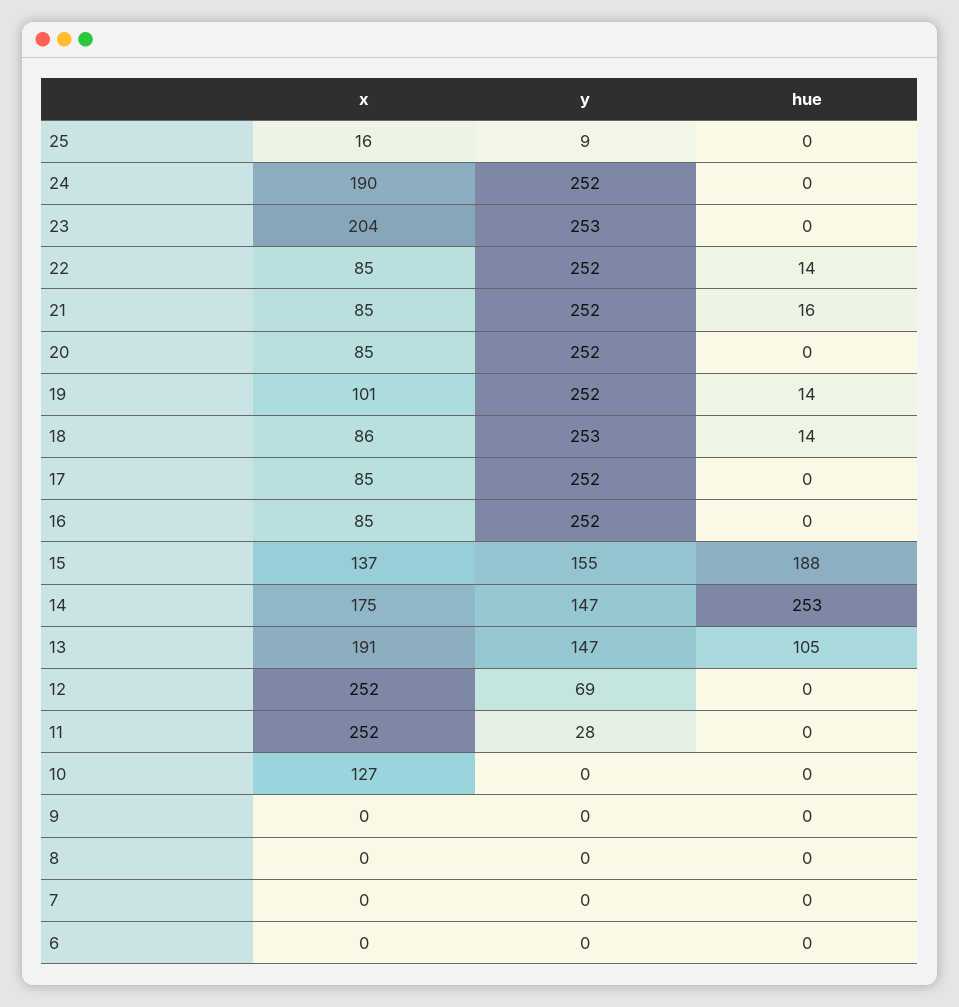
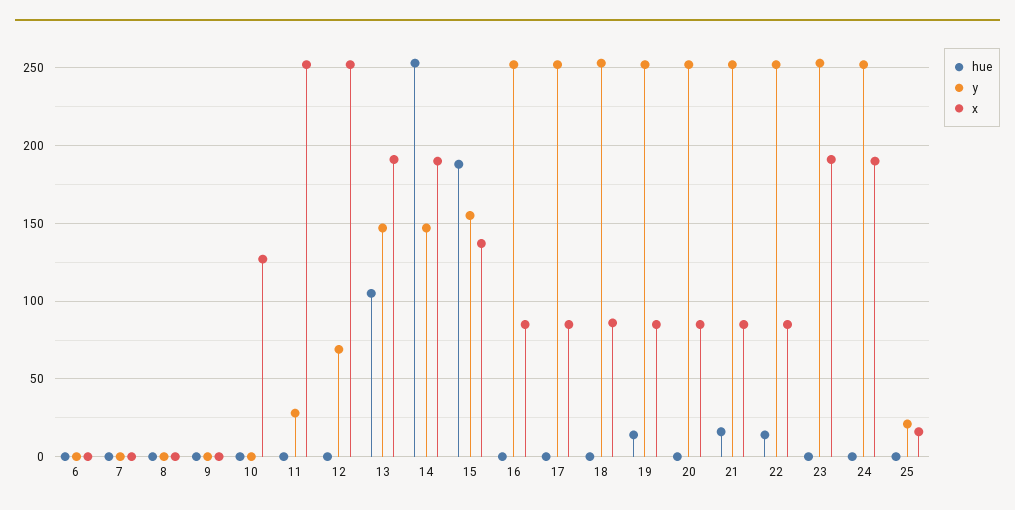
  {
    "x": {
      "25": 16,
      "24": 190,
-     "23": 204,
+     "23": 190,
      "22": 85,
      "21": 85,
      "20": 85,
-     "19": 101,
+     "19": 85,
      "18": 86,
      "17": 85,
      "16": 85,
      "15": 137,
-     "14": 175,
+     "14": 190,
      "13": 191,
      "12": 252,
      "11": 252,
      "10": 127,
      "9": 0,
      "8": 0,
      "7": 0,
      "6": 0
    },
    "y": {
-     "25": 9,
+     "25": 20,
      "24": 252,
      "23": 253,
      "22": 252,
      "21": 252,
      "20": 252,
      "19": 252,
      "18": 253,
      "17": 252,
      "16": 252,
      "15": 155,
      "14": 147,
      "13": 147,
      "12": 69,
      "11": 28,
      "10": 0,
      "9": 0,
      "8": 0,
      "7": 0,
      "6": 0
    },
    "hue": {
      "25": 0,
      "24": 0,
      "23": 0,
      "22": 14,
      "21": 16,
      "20": 0,
      "19": 14,
-     "18": 14,
+     "18": 0,
      "17": 0,
      "16": 0,
      "15": 188,
      "14": 253,
      "13": 105,
      "12": 0,
      "11": 0,
      "10": 0,
      "9": 0,
      "8": 0,
      "7": 0,
      "6": 0
    }
  }

